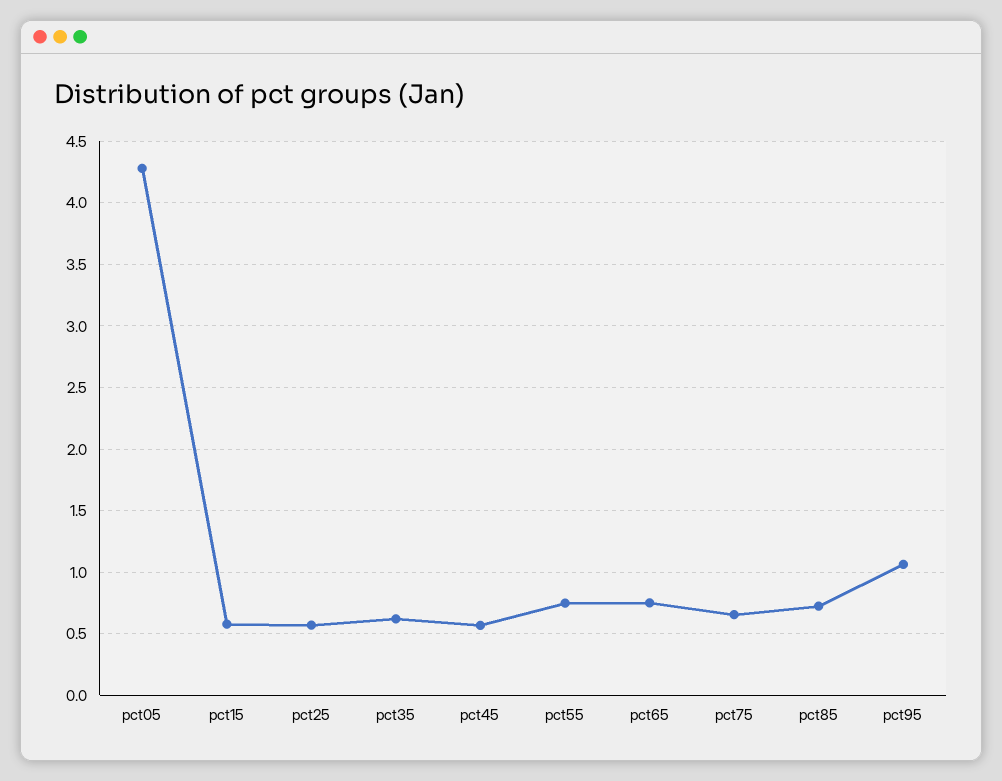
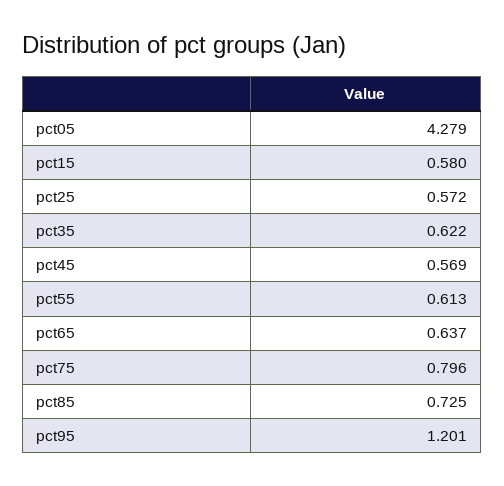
  {
    "pct05": 4.279,
    "pct15": 0.58,
    "pct25": 0.572,
    "pct35": 0.622,
    "pct45": 0.569,
-   "pct55": 0.75,
+   "pct55": 0.613,
-   "pct65": 0.75,
+   "pct65": 0.637,
-   "pct75": 0.65,
+   "pct75": 0.796,
    "pct85": 0.725,
-   "pct95": 1.05
+   "pct95": 1.201
  }

